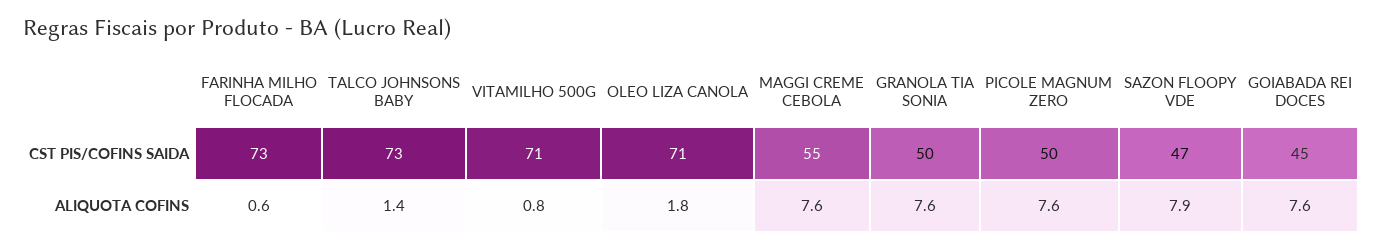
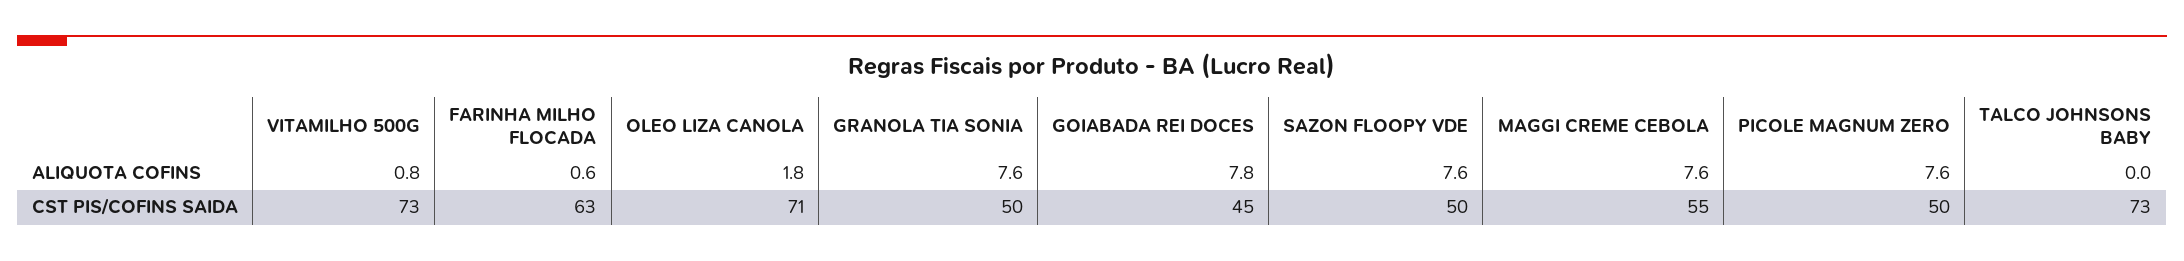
  {
    "FARINHA MILHO FLOCADA": {
-     "CST PIS/COFINS SAIDA": 73,
+     "CST PIS/COFINS SAIDA": 63,
      "ALIQUOTA COFINS": 0.6
    },
    "TALCO JOHNSONS BABY": {
      "CST PIS/COFINS SAIDA": 73,
-     "ALIQUOTA COFINS": 1.4
+     "ALIQUOTA COFINS": 0
    },
    "VITAMILHO 500G": {
-     "CST PIS/COFINS SAIDA": 71,
+     "CST PIS/COFINS SAIDA": 73,
      "ALIQUOTA COFINS": 0.8
    },
    "OLEO LIZA CANOLA": {
      "CST PIS/COFINS SAIDA": 71,
      "ALIQUOTA COFINS": 1.8
    },
    "MAGGI CREME CEBOLA": {
      "CST PIS/COFINS SAIDA": 55,
      "ALIQUOTA COFINS": 7.6
    },
    "GRANOLA TIA SONIA": {
      "CST PIS/COFINS SAIDA": 50,
      "ALIQUOTA COFINS": 7.6
    },
    "PICOLE MAGNUM ZERO": {
      "CST PIS/COFINS SAIDA": 50,
      "ALIQUOTA COFINS": 7.6
    },
    "SAZON FLOOPY VDE": {
-     "CST PIS/COFINS SAIDA": 47,
+     "CST PIS/COFINS SAIDA": 50,
-     "ALIQUOTA COFINS": 7.9
+     "ALIQUOTA COFINS": 7.6
    },
    "GOIABADA REI DOCES": {
      "CST PIS/COFINS SAIDA": 45,
-     "ALIQUOTA COFINS": 7.6
+     "ALIQUOTA COFINS": 7.8
    }
  }

